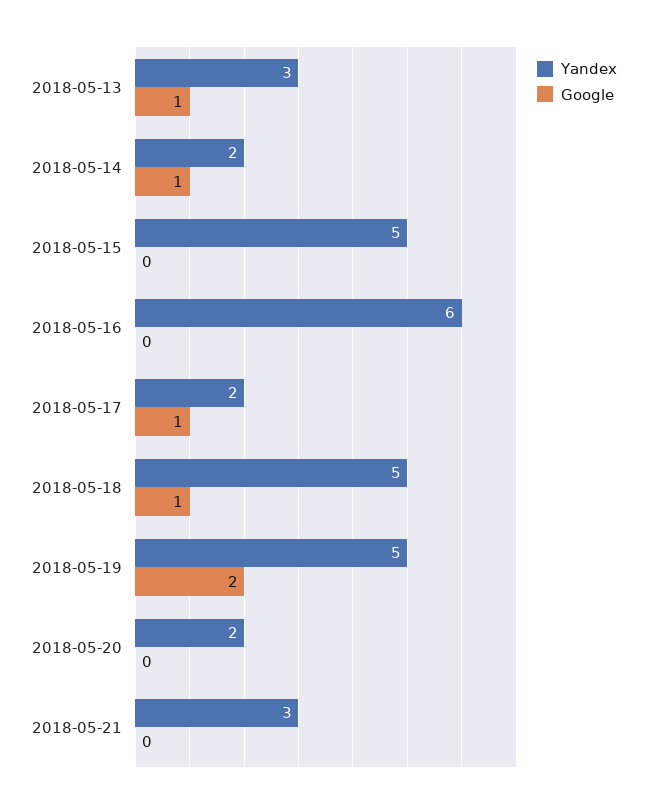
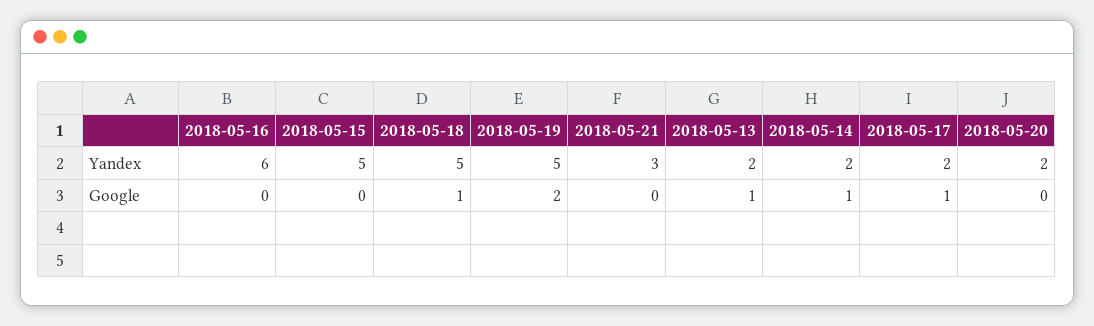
  {
    "Yandex": {
-     "2018-05-13": 3,
+     "2018-05-13": 2,
      "2018-05-14": 2,
      "2018-05-15": 5,
      "2018-05-16": 6,
      "2018-05-17": 2,
      "2018-05-18": 5,
      "2018-05-19": 5,
      "2018-05-20": 2,
      "2018-05-21": 3
    },
    "Google": {
      "2018-05-13": 1,
      "2018-05-14": 1,
      "2018-05-15": 0,
      "2018-05-16": 0,
      "2018-05-17": 1,
      "2018-05-18": 1,
      "2018-05-19": 2,
      "2018-05-20": 0,
      "2018-05-21": 0
    }
  }

